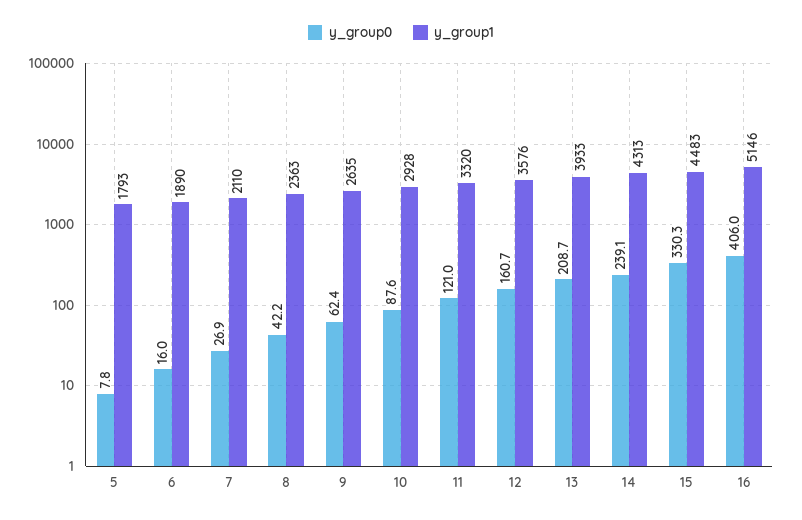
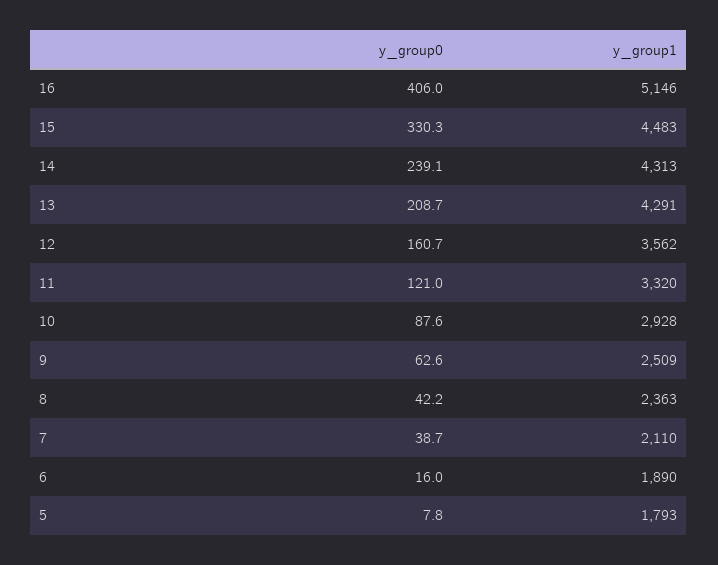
  {
    "y_group0": {
      "5": 7.8,
      "6": 16,
-     "7": 26.9,
+     "7": 38.7,
      "8": 42.2,
-     "9": 62.4,
+     "9": 62.6,
      "10": 87.6,
      "11": 121,
      "12": 160.7,
      "13": 208.7,
      "14": 239.1,
      "15": 330.3,
      "16": 406
    },
    "y_group1": {
      "5": 1793,
      "6": 1890,
      "7": 2110,
      "8": 2363,
-     "9": 2635,
+     "9": 2509,
      "10": 2928,
      "11": 3320,
-     "12": 3576,
+     "12": 3562,
-     "13": 3933,
+     "13": 4291,
      "14": 4313,
      "15": 4483,
      "16": 5146
    }
  }

